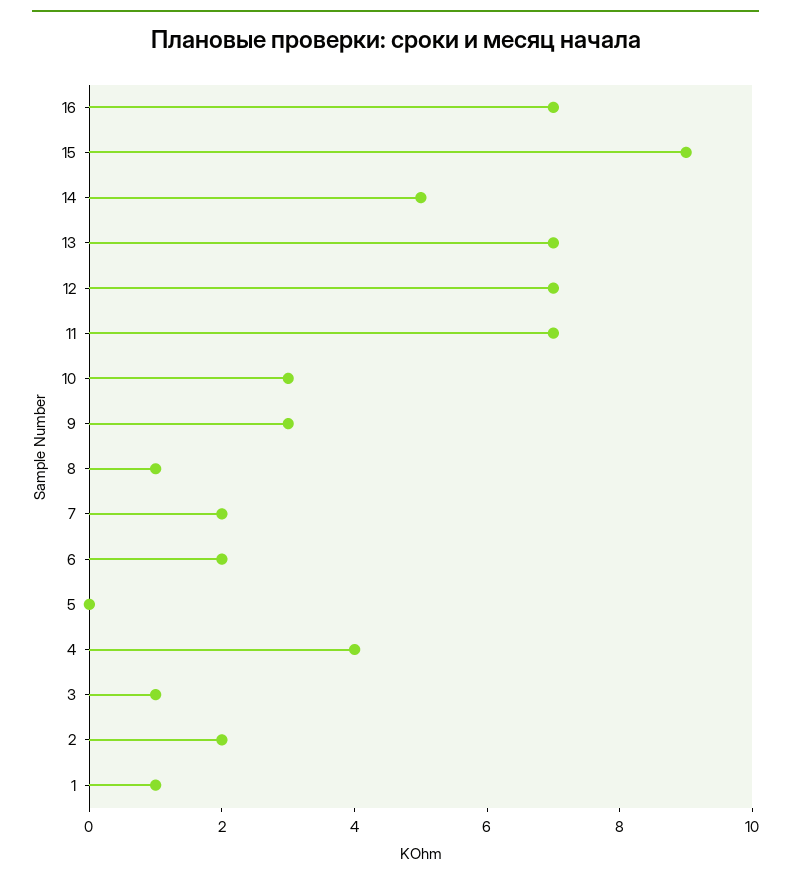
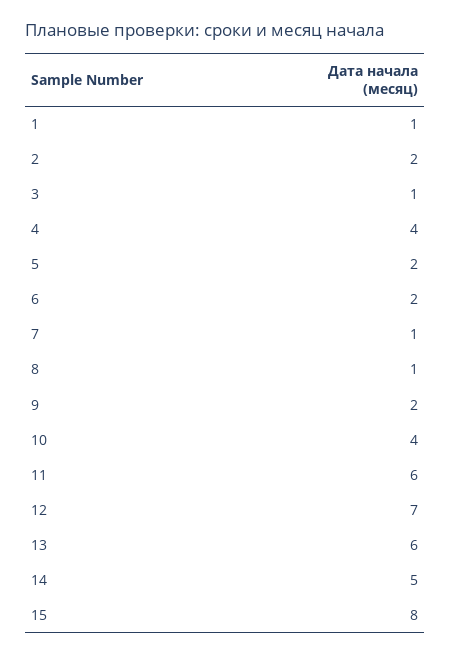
  {
-   "16": 7,
-   "15": 9,
+   "15": 8,
    "14": 5,
-   "13": 7,
+   "13": 6,
    "12": 7,
-   "11": 7,
+   "11": 6,
-   "10": 3,
+   "10": 4,
-   "9": 3,
+   "9": 2,
    "8": 1,
-   "7": 2,
+   "7": 1,
    "6": 2,
-   "5": 0,
+   "5": 2,
    "4": 4,
    "3": 1,
    "2": 2,
    "1": 1
  }

